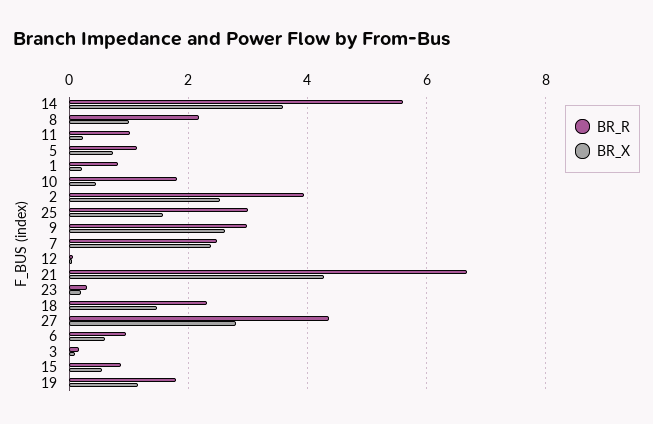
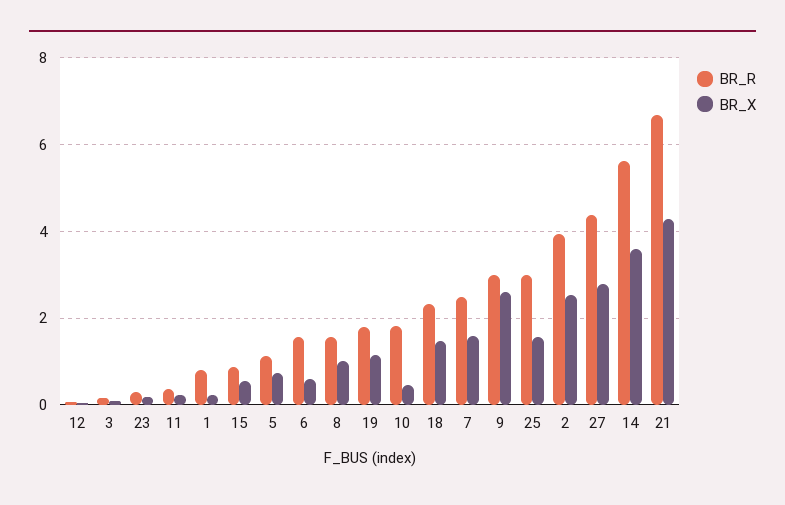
  {
    "BR_R": {
      "14": 5.6,
-     "8": 2.2,
+     "8": 1.6,
-     "11": 1,
+     "11": 0.4,
      "5": 1.2,
      "1": 0.8,
      "10": 1.8,
      "2": 4,
      "25": 3,
      "9": 3,
      "7": 2.4,
      "12": 0,
      "21": 6.6,
      "23": 0.2,
      "18": 2.4,
      "27": 4.4,
-     "6": 1,
+     "6": 1.6,
      "3": 0.2,
      "15": 0.8,
      "19": 1.8
    },
    "BR_X": {
      "14": 3.6,
      "8": 1,
      "11": 0.2,
      "5": 0.8,
      "1": 0.2,
      "10": 0.4,
      "2": 2.6,
      "25": 1.6,
      "9": 2.6,
-     "7": 2.4,
+     "7": 1.6,
      "12": 0,
      "21": 4.2,
      "23": 0.2,
      "18": 1.4,
      "27": 2.8,
      "6": 0.6,
      "3": 0.2,
      "15": 0.6,
      "19": 1.2
    }
  }

